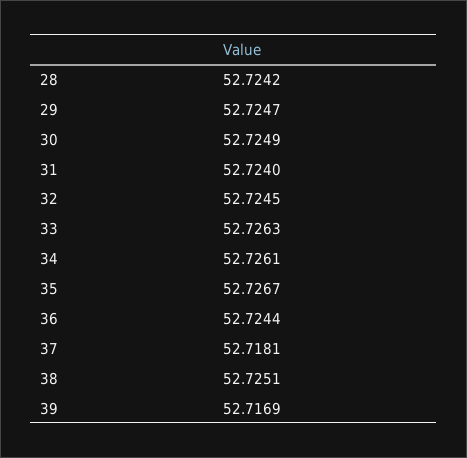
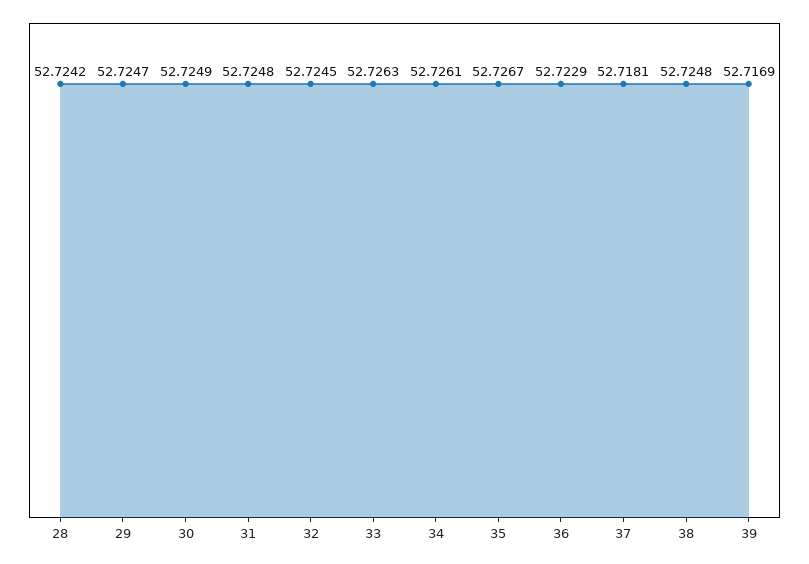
  {
    "28": 52.7242,
    "29": 52.7247,
    "30": 52.7249,
-   "31": 52.724,
+   "31": 52.7248,
    "32": 52.7245,
    "33": 52.7263,
    "34": 52.7261,
    "35": 52.7267,
-   "36": 52.7244,
+   "36": 52.7229,
    "37": 52.7181,
-   "38": 52.7251,
+   "38": 52.7248,
    "39": 52.7169
  }

